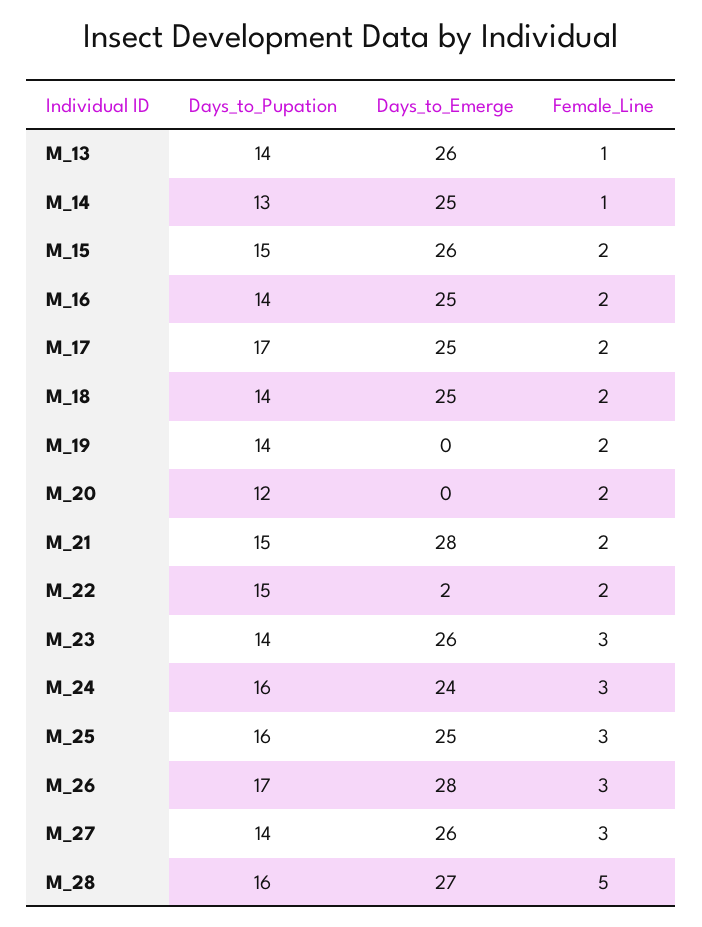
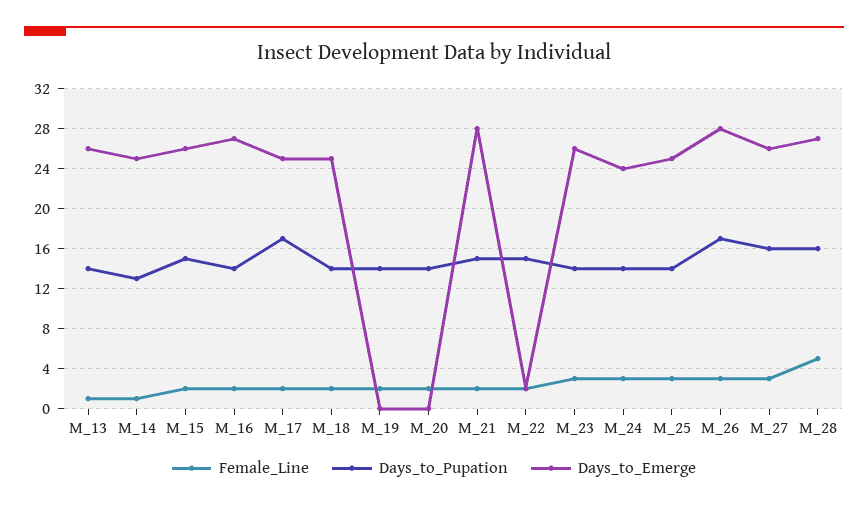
  {
    "Days_to_Pupation": {
      "M_13": 14,
      "M_14": 13,
      "M_15": 15,
      "M_16": 14,
      "M_17": 17,
      "M_18": 14,
      "M_19": 14,
-     "M_20": 12,
+     "M_20": 14,
      "M_21": 15,
      "M_22": 15,
      "M_23": 14,
-     "M_24": 16,
+     "M_24": 14,
-     "M_25": 16,
+     "M_25": 14,
      "M_26": 17,
-     "M_27": 14,
+     "M_27": 16,
      "M_28": 16
    },
    "Days_to_Emerge": {
      "M_13": 26,
      "M_14": 25,
      "M_15": 26,
-     "M_16": 25,
+     "M_16": 27,
      "M_17": 25,
      "M_18": 25,
      "M_19": 0,
      "M_20": 0,
      "M_21": 28,
      "M_22": 2,
      "M_23": 26,
      "M_24": 24,
      "M_25": 25,
      "M_26": 28,
      "M_27": 26,
      "M_28": 27
    },
    "Female_Line": {
      "M_13": 1,
      "M_14": 1,
      "M_15": 2,
      "M_16": 2,
      "M_17": 2,
      "M_18": 2,
      "M_19": 2,
      "M_20": 2,
      "M_21": 2,
      "M_22": 2,
      "M_23": 3,
      "M_24": 3,
      "M_25": 3,
      "M_26": 3,
      "M_27": 3,
      "M_28": 5
    }
  }

